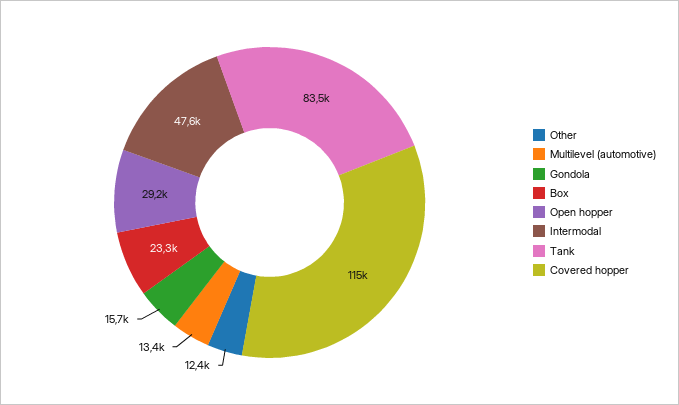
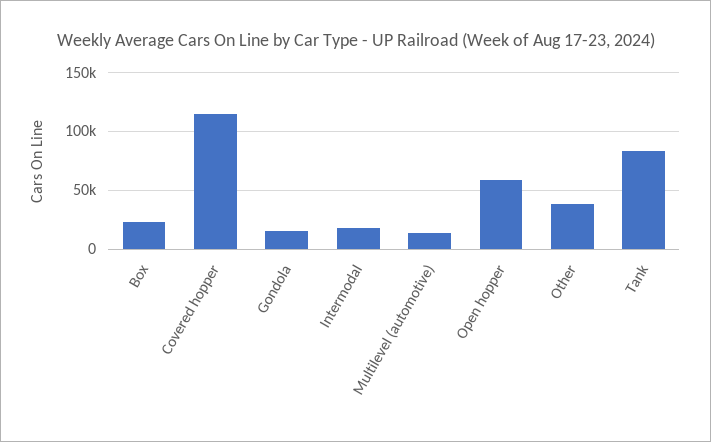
  {
-   "Other": 12400,
+   "Other": 40000,
    "Multilevel (automotive)": 13400,
    "Gondola": 15700,
    "Box": 23300,
-   "Open hopper": 29200,
+   "Open hopper": 60000,
-   "Intermodal": 47600,
+   "Intermodal": 20000,
    "Tank": 83500,
    "Covered hopper": 115000
  }

